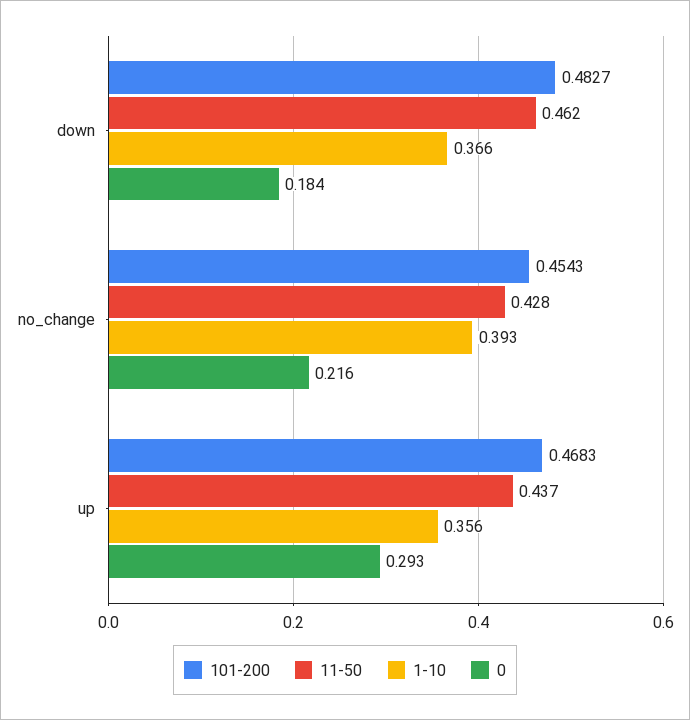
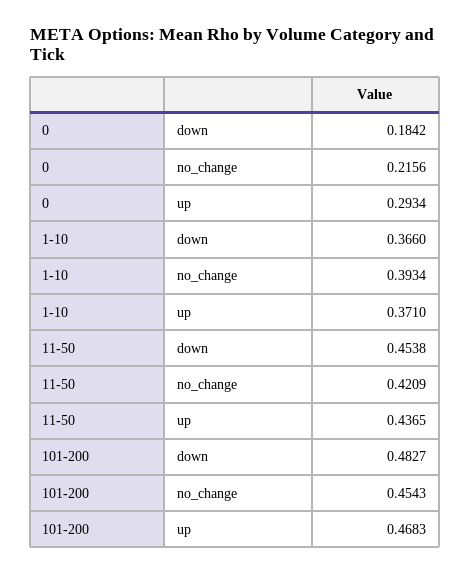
  {
    "101-200": {
      "down": 0.4827,
      "no_change": 0.4543,
      "up": 0.4683
    },
    "11-50": {
-     "down": 0.462,
+     "down": 0.4538,
-     "no_change": 0.428,
+     "no_change": 0.4209,
      "up": 0.4365
    },
    "1-10": {
      "down": 0.366,
      "no_change": 0.3934,
-     "up": 0.356
+     "up": 0.371
    },
    "0": {
      "down": 0.1842,
      "no_change": 0.2156,
      "up": 0.2934
    }
  }

